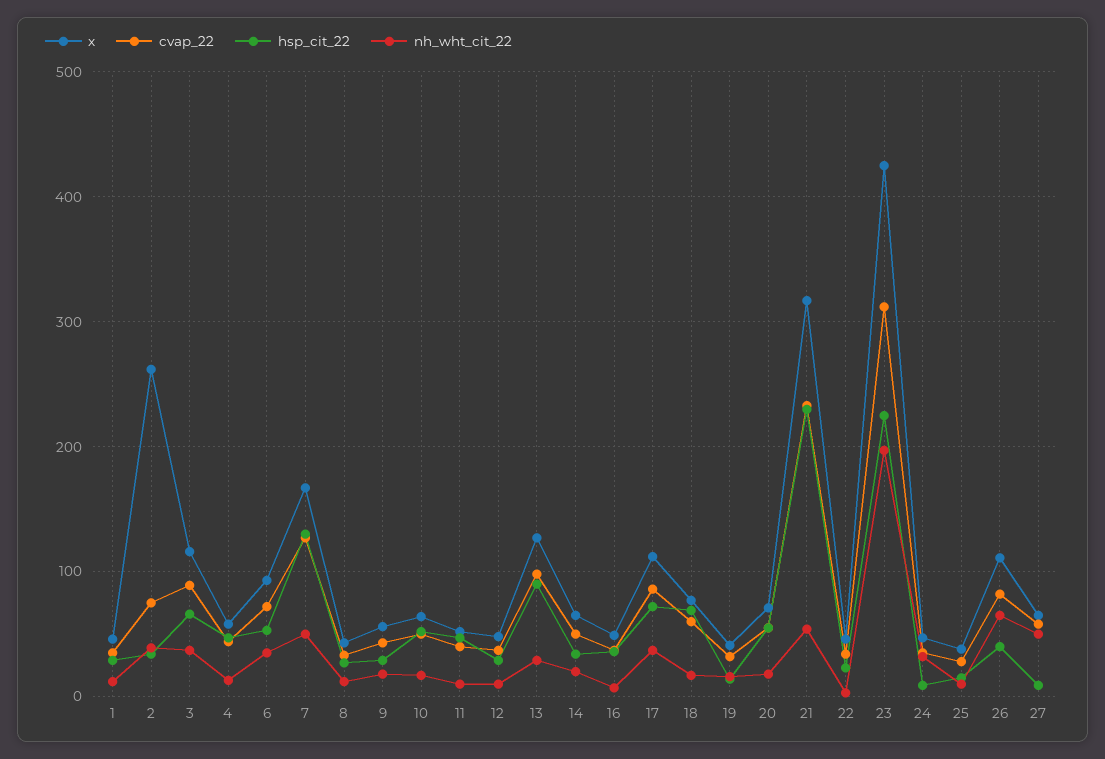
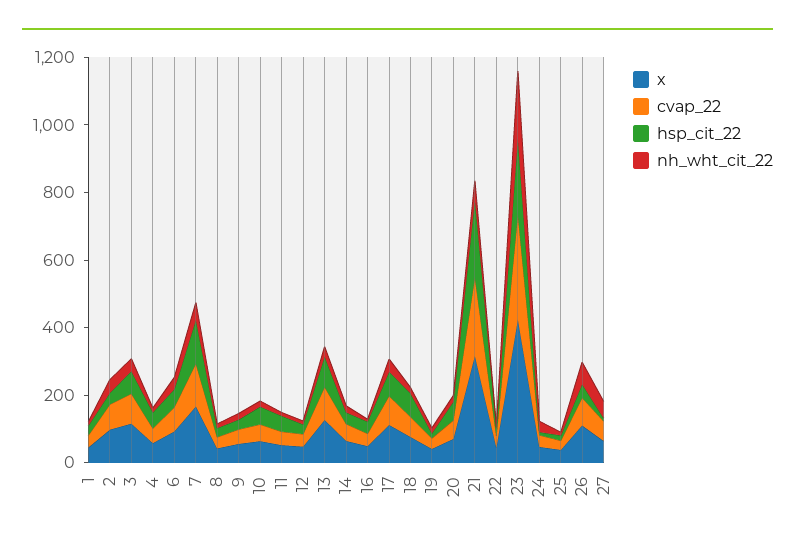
  {
    "x": {
      "1": 50,
-     "2": 260,
+     "2": 100,
      "3": 120,
      "4": 60,
      "6": 90,
      "7": 170,
      "8": 40,
      "9": 60,
      "10": 60,
      "11": 50,
      "12": 50,
      "13": 130,
      "14": 70,
      "16": 50,
      "17": 110,
      "18": 80,
      "19": 40,
      "20": 70,
      "21": 320,
      "22": 50,
      "23": 430,
      "24": 50,
      "25": 40,
      "26": 110,
      "27": 70
    },
    "cvap_22": {
      "1": 40,
      "2": 80,
      "3": 90,
      "4": 40,
      "6": 70,
      "7": 130,
      "8": 30,
      "9": 40,
      "10": 50,
      "11": 40,
      "12": 40,
      "13": 100,
      "14": 50,
      "16": 40,
      "17": 90,
      "18": 60,
      "19": 30,
      "20": 60,
      "21": 230,
      "22": 30,
      "23": 310,
      "24": 40,
      "25": 30,
      "26": 80,
      "27": 60
    },
    "hsp_cit_22": {
      "1": 30,
      "2": 30,
      "3": 70,
      "4": 50,
      "6": 50,
      "7": 130,
      "8": 30,
      "9": 30,
      "10": 50,
      "11": 50,
      "12": 30,
      "13": 90,
      "14": 30,
      "16": 40,
      "17": 70,
      "18": 70,
      "19": 10,
      "20": 60,
      "21": 230,
      "22": 20,
      "23": 230,
      "24": 10,
      "25": 20,
      "26": 40,
      "27": 10
    },
    "nh_wht_cit_22": {
      "1": 10,
      "2": 40,
      "3": 40,
      "4": 10,
      "6": 40,
      "7": 50,
      "8": 10,
      "9": 20,
      "10": 20,
      "11": 10,
      "12": 10,
      "13": 30,
      "14": 20,
      "16": 10,
      "17": 40,
      "18": 20,
      "19": 20,
      "20": 20,
      "21": 50,
      "22": 0,
      "23": 200,
      "24": 30,
      "25": 10,
      "26": 70,
      "27": 50
    }
  }

